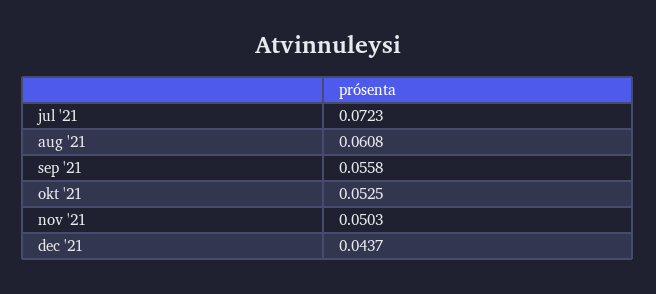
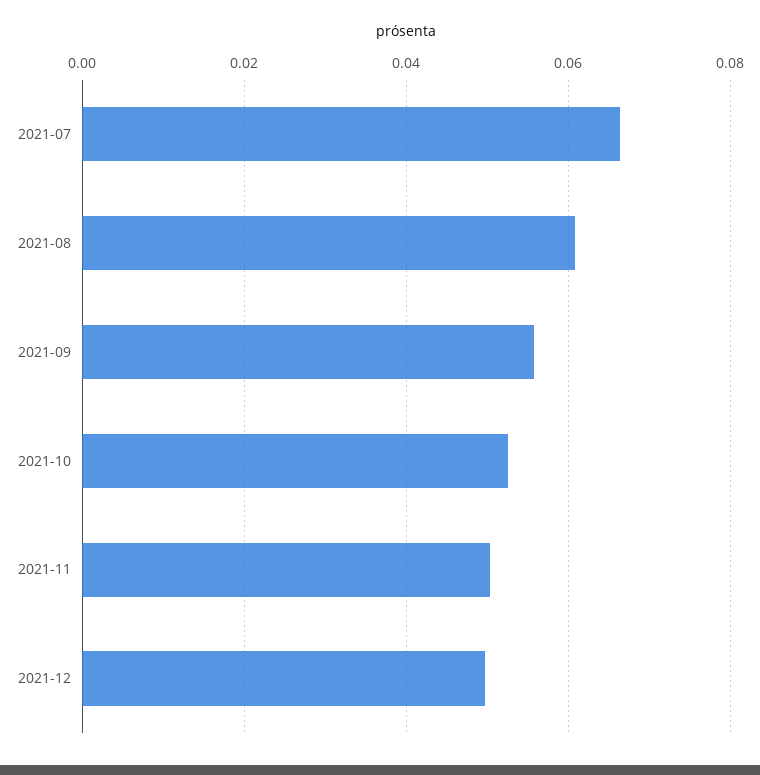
  {
-   "jul '21": 0.0723,
+   "jul '21": 0.066,
    "aug '21": 0.0608,
    "sep '21": 0.0558,
    "okt '21": 0.0525,
    "nov '21": 0.0503,
-   "dec '21": 0.0437
+   "dec '21": 0.05
  }

